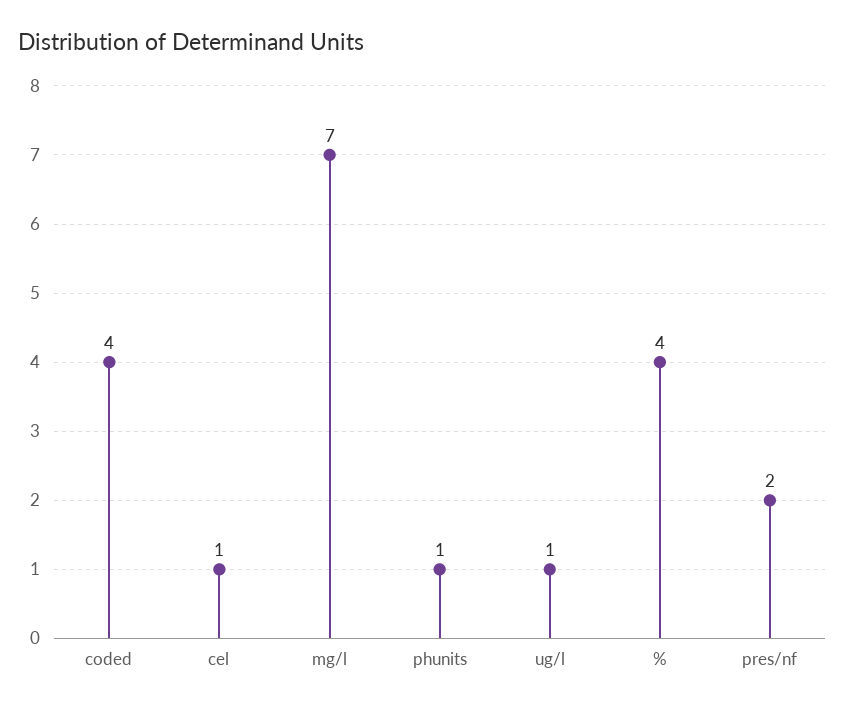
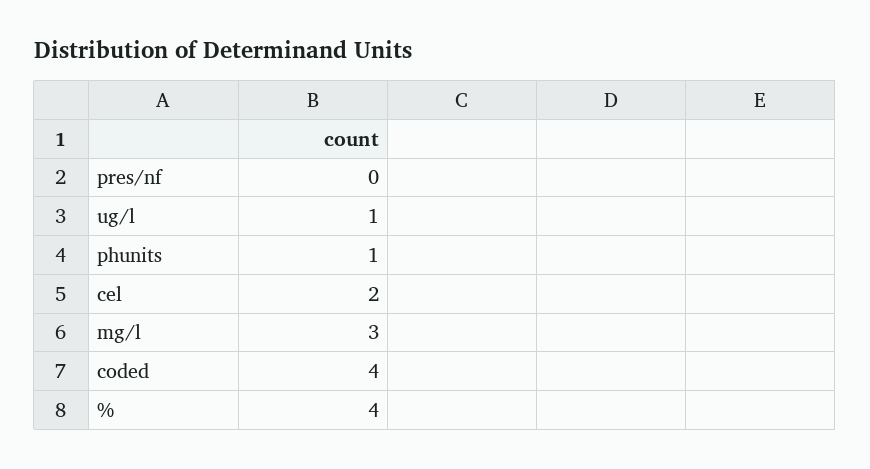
  {
    "coded": 4,
-   "cel": 1,
+   "cel": 2,
-   "mg/l": 7,
+   "mg/l": 3,
    "phunits": 1,
    "ug/l": 1,
    "%": 4,
-   "pres/nf": 2
+   "pres/nf": 0
  }

